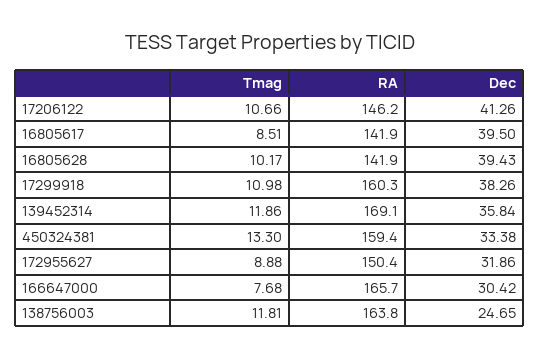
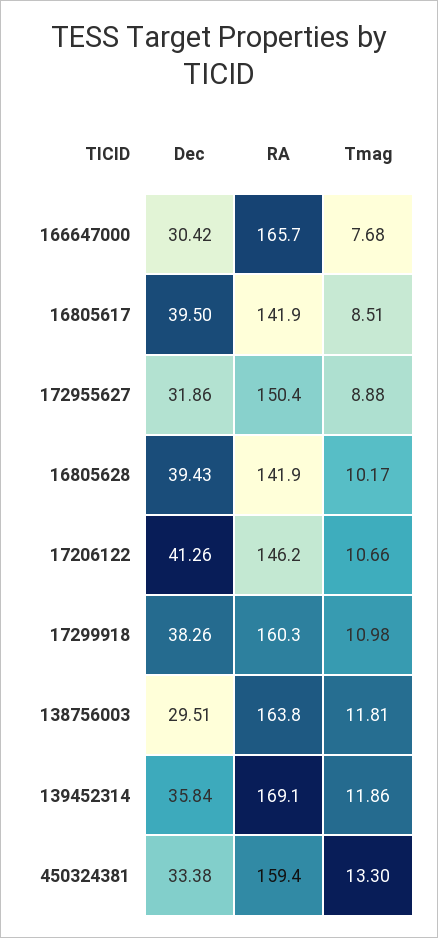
  {
    "Tmag": {
      "17206122": 10.66,
      "16805617": 8.51,
      "16805628": 10.17,
      "17299918": 10.98,
      "139452314": 11.86,
      "450324381": 13.3,
      "172955627": 8.88,
      "166647000": 7.68,
      "138756003": 11.81
    },
    "RA": {
      "17206122": 146.2,
      "16805617": 141.9,
      "16805628": 141.9,
      "17299918": 160.3,
      "139452314": 169.1,
      "450324381": 159.4,
      "172955627": 150.4,
      "166647000": 165.7,
      "138756003": 163.8
    },
    "Dec": {
      "17206122": 41.26,
      "16805617": 39.5,
      "16805628": 39.43,
      "17299918": 38.26,
      "139452314": 35.84,
      "450324381": 33.38,
      "172955627": 31.86,
      "166647000": 30.42,
-     "138756003": 24.65
+     "138756003": 29.51
    }
  }

